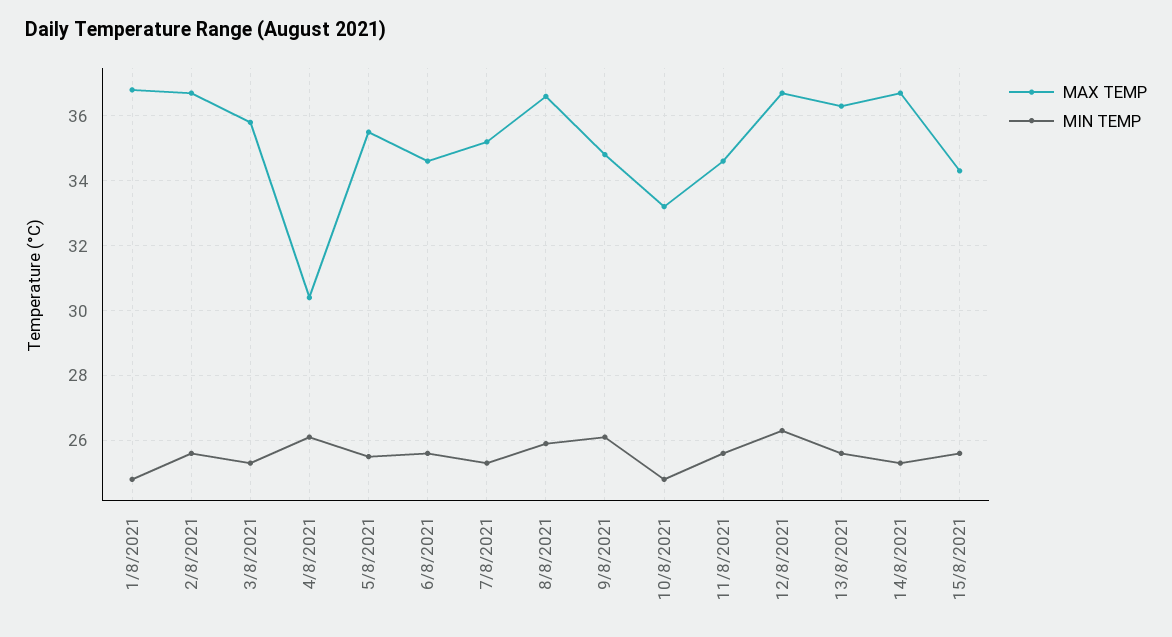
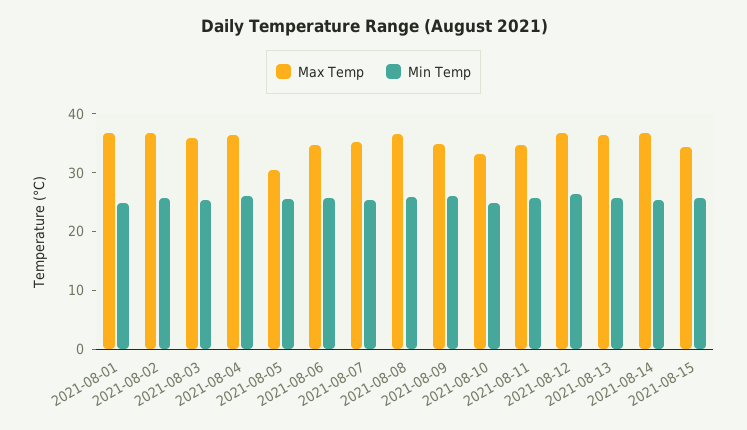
  {
    "MAX TEMP": {
      "1/8/2021": 37,
      "2/8/2021": 36.5,
      "3/8/2021": 36,
-     "4/8/2021": 30.5,
+     "4/8/2021": 36,
-     "5/8/2021": 35.5,
+     "5/8/2021": 30,
      "6/8/2021": 34.5,
      "7/8/2021": 35,
      "8/8/2021": 36.5,
      "9/8/2021": 35,
      "10/8/2021": 33,
      "11/8/2021": 34.5,
      "12/8/2021": 36.5,
      "13/8/2021": 36.5,
      "14/8/2021": 36.5,
      "15/8/2021": 34.5
    },
    "MIN TEMP": {
      "1/8/2021": 25,
      "2/8/2021": 25.5,
      "3/8/2021": 25.5,
      "4/8/2021": 26,
      "5/8/2021": 25.5,
      "6/8/2021": 25.5,
      "7/8/2021": 25.5,
      "8/8/2021": 26,
      "9/8/2021": 26,
      "10/8/2021": 25,
      "11/8/2021": 25.5,
      "12/8/2021": 26.5,
      "13/8/2021": 25.5,
      "14/8/2021": 25.5,
      "15/8/2021": 25.5
    }
  }

